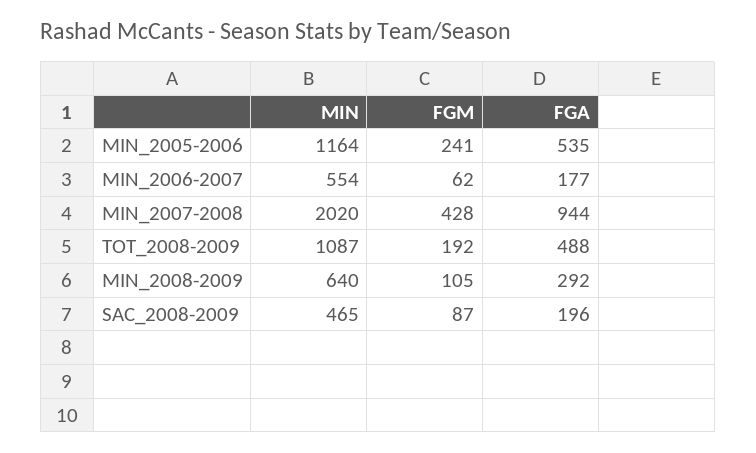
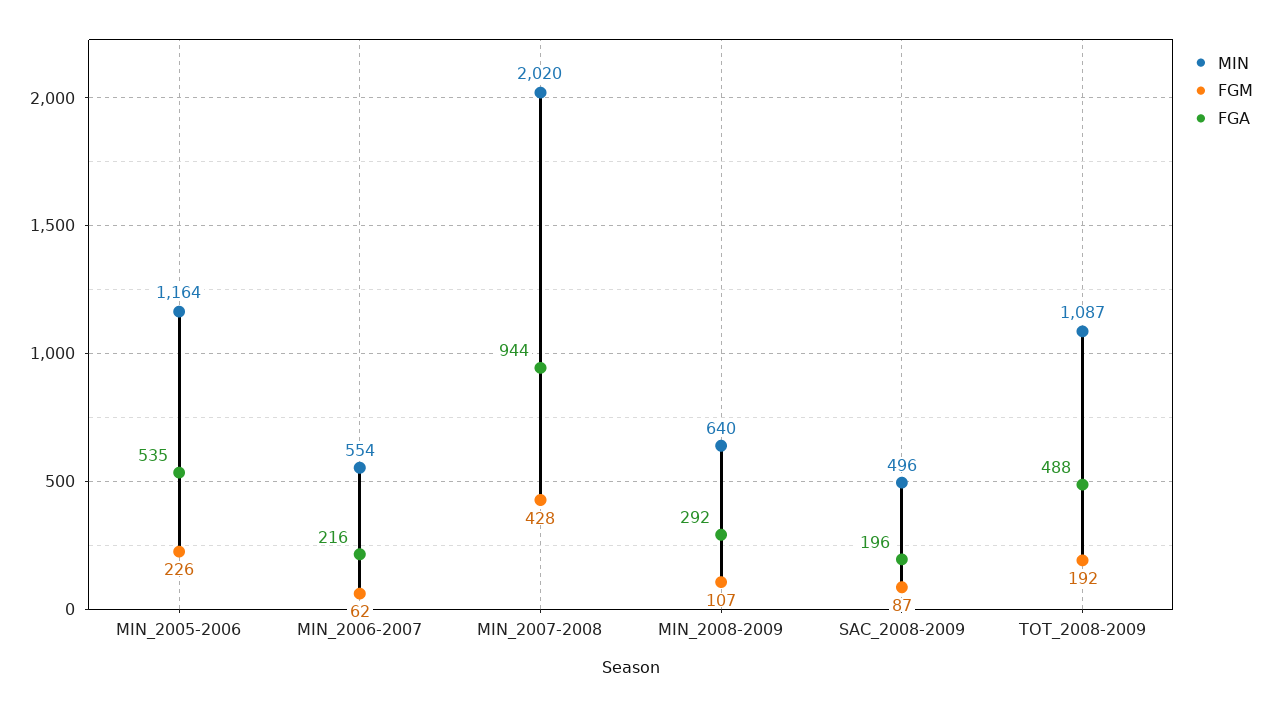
  {
    "MIN": {
      "MIN_2005-2006": 1164,
      "MIN_2006-2007": 554,
      "MIN_2007-2008": 2020,
      "TOT_2008-2009": 1087,
      "MIN_2008-2009": 640,
-     "SAC_2008-2009": 465
+     "SAC_2008-2009": 496
    },
    "FGM": {
-     "MIN_2005-2006": 241,
+     "MIN_2005-2006": 226,
      "MIN_2006-2007": 62,
      "MIN_2007-2008": 428,
      "TOT_2008-2009": 192,
-     "MIN_2008-2009": 105,
+     "MIN_2008-2009": 107,
      "SAC_2008-2009": 87
    },
    "FGA": {
      "MIN_2005-2006": 535,
-     "MIN_2006-2007": 177,
+     "MIN_2006-2007": 216,
      "MIN_2007-2008": 944,
      "TOT_2008-2009": 488,
      "MIN_2008-2009": 292,
      "SAC_2008-2009": 196
    }
  }

